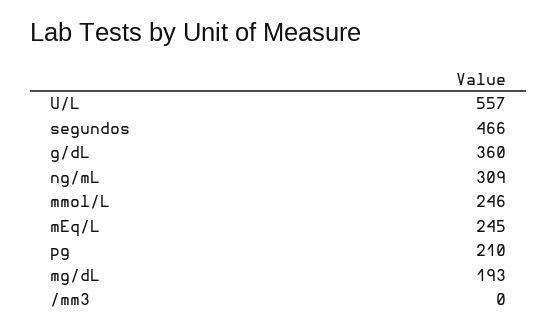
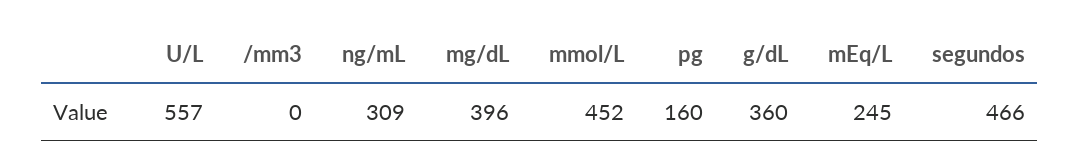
  {
    "U/L": 557,
    "segundos": 466,
    "g/dL": 360,
    "ng/mL": 309,
-   "mmol/L": 246,
+   "mmol/L": 452,
    "mEq/L": 245,
-   "pg": 210,
+   "pg": 160,
-   "mg/dL": 193,
+   "mg/dL": 396,
    "/mm3": 0
  }

